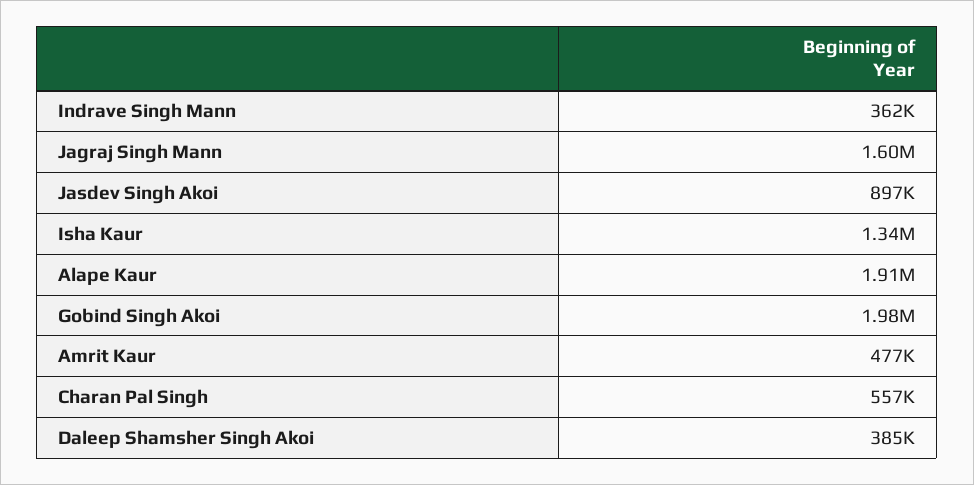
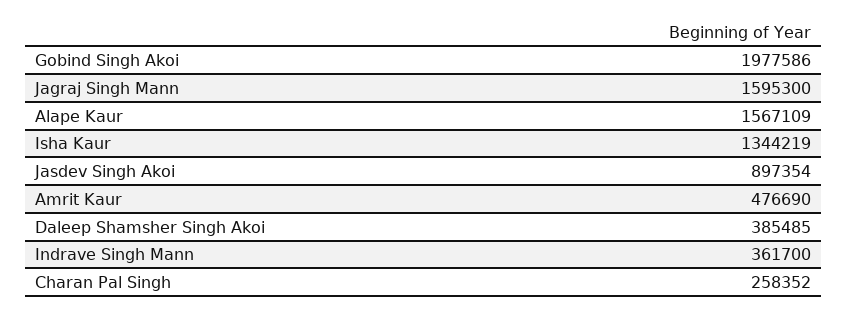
  {
    "Indrave Singh Mann": 361700,
    "Jagraj Singh Mann": 1595300,
    "Jasdev Singh Akoi": 897354,
    "Isha Kaur": 1344219,
-   "Alape Kaur": 1910000,
+   "Alape Kaur": 1567109,
    "Gobind Singh Akoi": 1977586,
    "Amrit Kaur": 476690,
-   "Charan Pal Singh": 557000,
+   "Charan Pal Singh": 258352,
    "Daleep Shamsher Singh Akoi": 385485
  }

